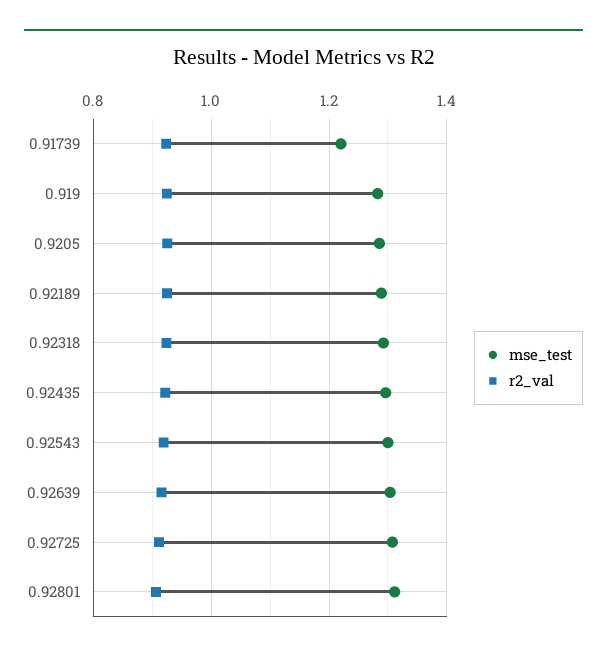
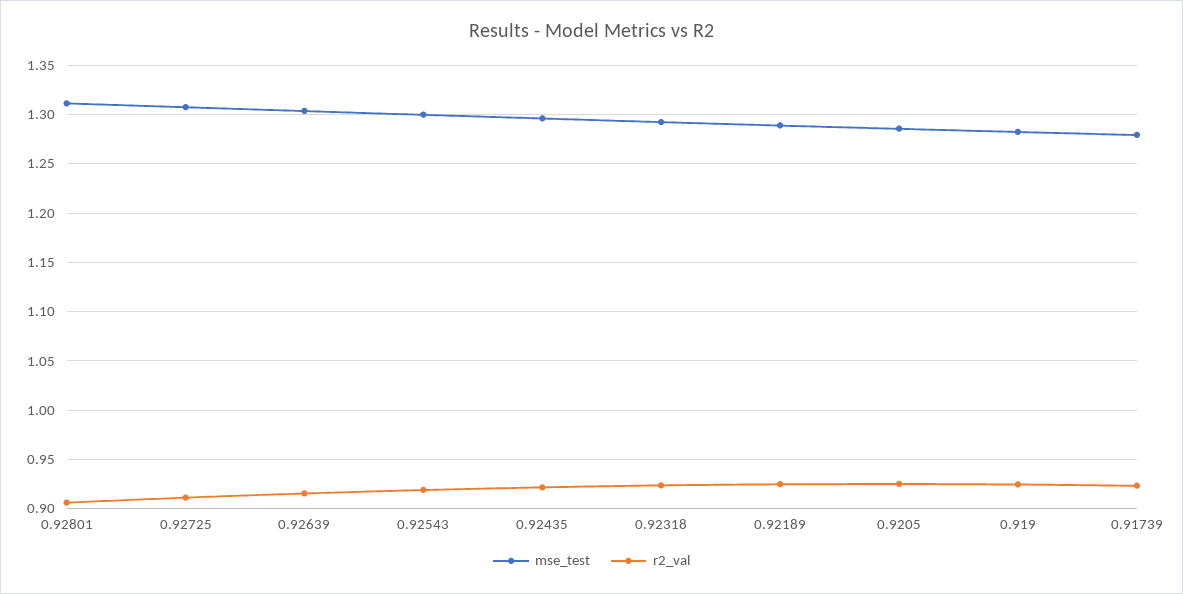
  {
    "mse_test": {
-     "0.91739": 1.22,
+     "0.91739": 1.28,
      "0.919": 1.28,
      "0.9205": 1.29,
      "0.92189": 1.29,
      "0.92318": 1.29,
      "0.92435": 1.3,
      "0.92543": 1.3,
      "0.92639": 1.3,
      "0.92725": 1.31,
      "0.92801": 1.31
    },
    "r2_val": {
      "0.91739": 0.92,
      "0.919": 0.92,
      "0.9205": 0.93,
      "0.92189": 0.92,
      "0.92318": 0.92,
      "0.92435": 0.92,
      "0.92543": 0.92,
      "0.92639": 0.92,
      "0.92725": 0.91,
      "0.92801": 0.91
    }
  }

